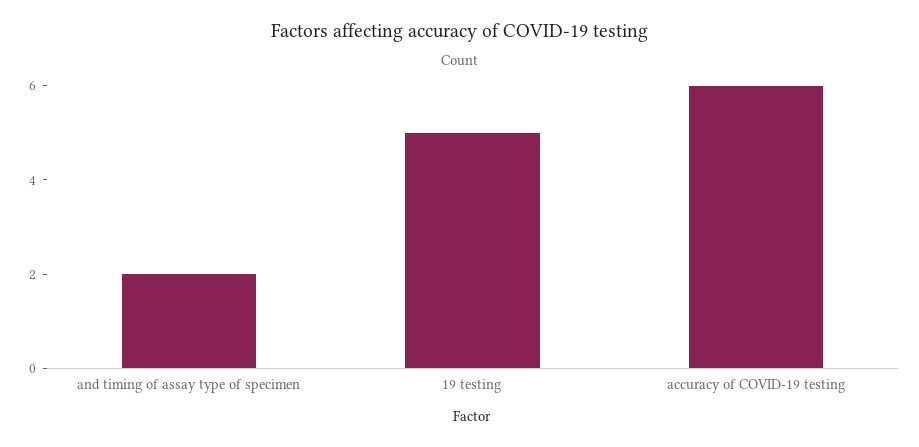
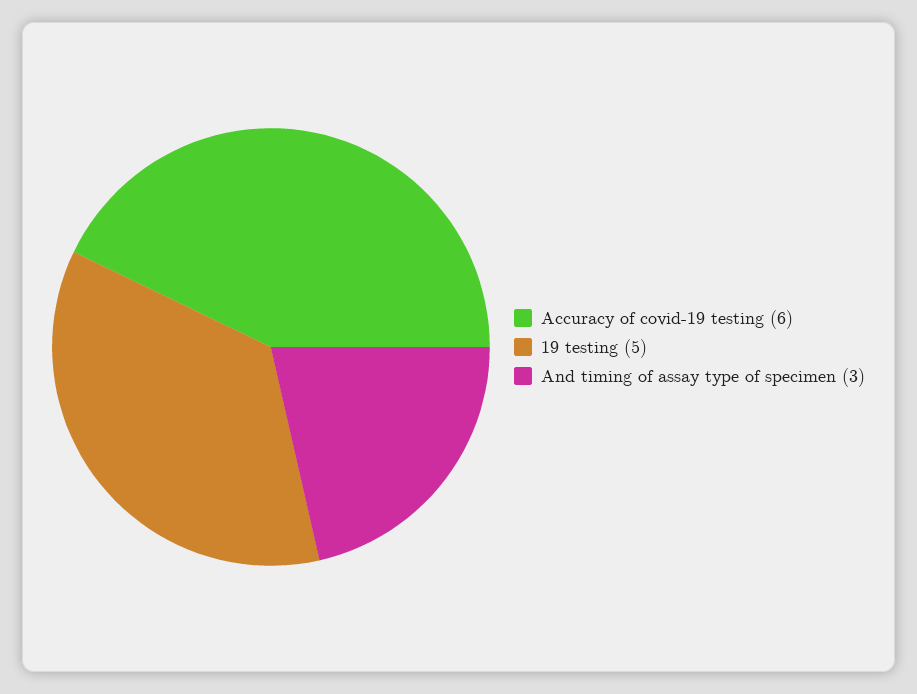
  {
-   "and timing of assay type of specimen": 2,
+   "and timing of assay type of specimen": 3,
    "19 testing": 5,
    "accuracy of COVID-19 testing": 6
  }

